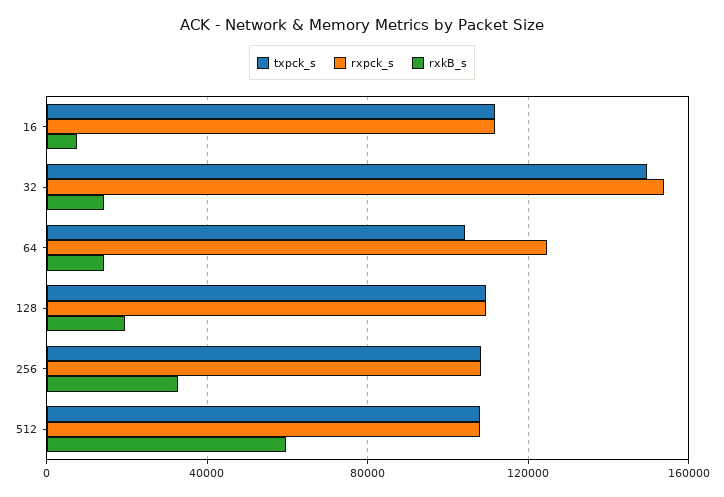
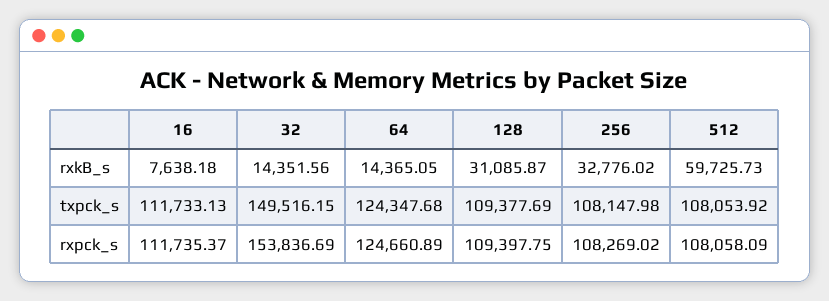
  {
    "txpck_s": {
      "16": 111733.13,
      "32": 149516.15,
-     "64": 105000,
+     "64": 124347.68,
      "128": 109377.69,
      "256": 108147.98,
      "512": 108053.92
    },
    "rxpck_s": {
      "16": 111735.37,
      "32": 153836.69,
      "64": 124660.89,
      "128": 109397.75,
      "256": 108269.02,
      "512": 108058.09
    },
    "rxkB_s": {
      "16": 7638.18,
      "32": 14351.56,
      "64": 14365.05,
-     "128": 20000,
+     "128": 31085.87,
      "256": 32776.02,
      "512": 59725.73
    }
  }

